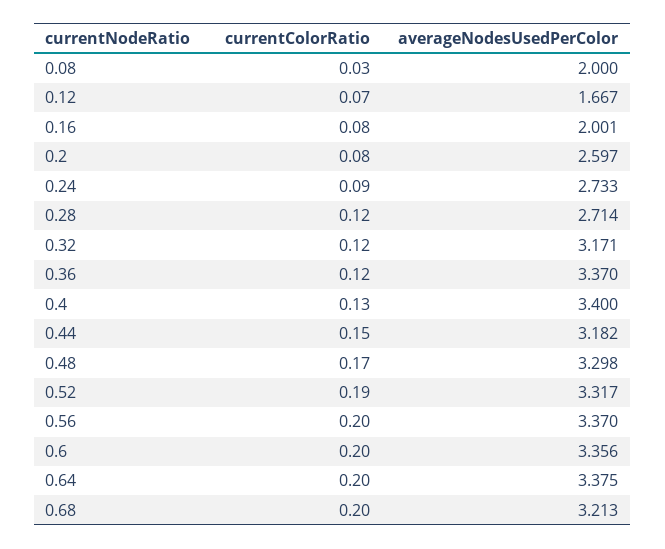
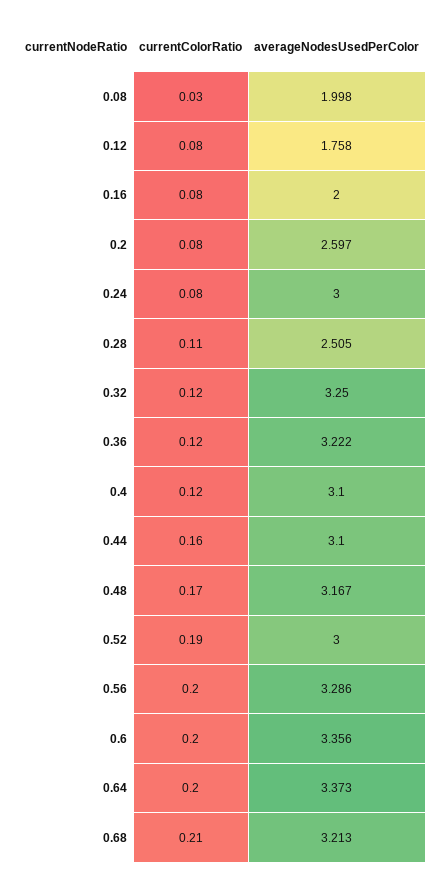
  {
    "currentColorRatio": {
      "0.08": 0.03,
-     "0.12": 0.07,
+     "0.12": 0.08,
      "0.16": 0.08,
      "0.2": 0.08,
-     "0.24": 0.09,
+     "0.24": 0.08,
-     "0.28": 0.12,
+     "0.28": 0.11,
      "0.32": 0.12,
      "0.36": 0.12,
-     "0.4": 0.13,
+     "0.4": 0.12,
-     "0.44": 0.15,
+     "0.44": 0.16,
      "0.48": 0.17,
      "0.52": 0.19,
      "0.56": 0.2,
      "0.6": 0.2,
      "0.64": 0.2,
-     "0.68": 0.2
+     "0.68": 0.21
    },
    "averageNodesUsedPerColor": {
-     "0.08": 2,
+     "0.08": 1.998,
-     "0.12": 1.667,
+     "0.12": 1.758,
-     "0.16": 2.001,
+     "0.16": 2,
      "0.2": 2.597,
-     "0.24": 2.733,
+     "0.24": 3,
-     "0.28": 2.714,
+     "0.28": 2.505,
-     "0.32": 3.171,
+     "0.32": 3.25,
-     "0.36": 3.37,
+     "0.36": 3.222,
-     "0.4": 3.4,
+     "0.4": 3.1,
-     "0.44": 3.182,
+     "0.44": 3.1,
-     "0.48": 3.298,
+     "0.48": 3.167,
-     "0.52": 3.317,
+     "0.52": 3,
-     "0.56": 3.37,
+     "0.56": 3.286,
      "0.6": 3.356,
-     "0.64": 3.375,
+     "0.64": 3.373,
      "0.68": 3.213
    }
  }

